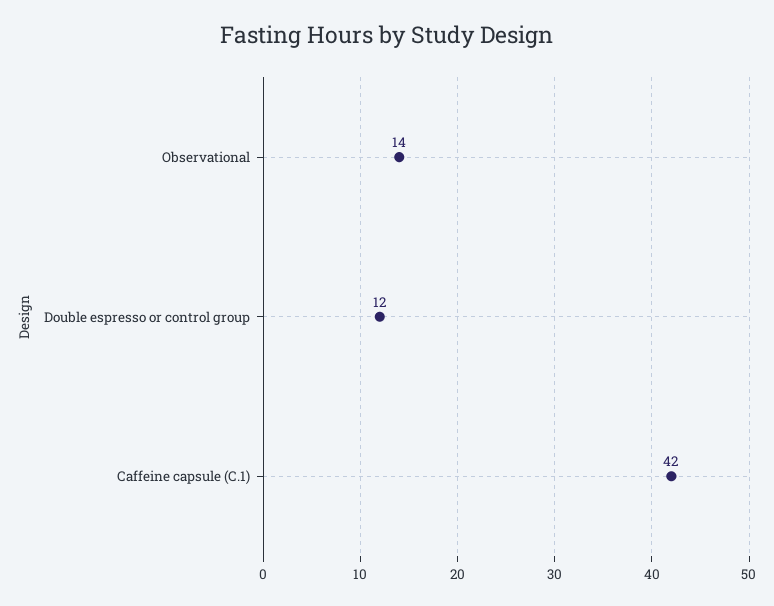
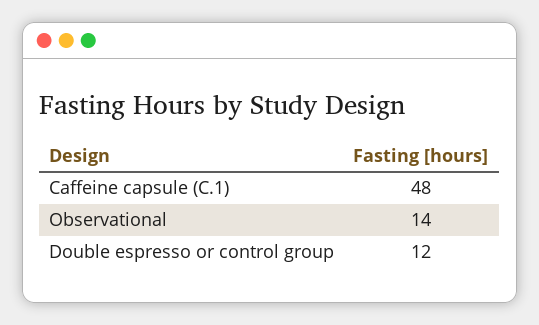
  {
    "Observational": 14,
    "Double espresso or control group": 12,
-   "Caffeine capsule (C.1)": 42
+   "Caffeine capsule (C.1)": 48
  }

